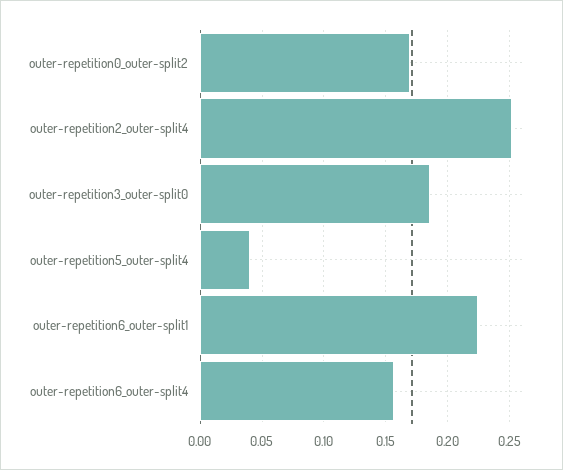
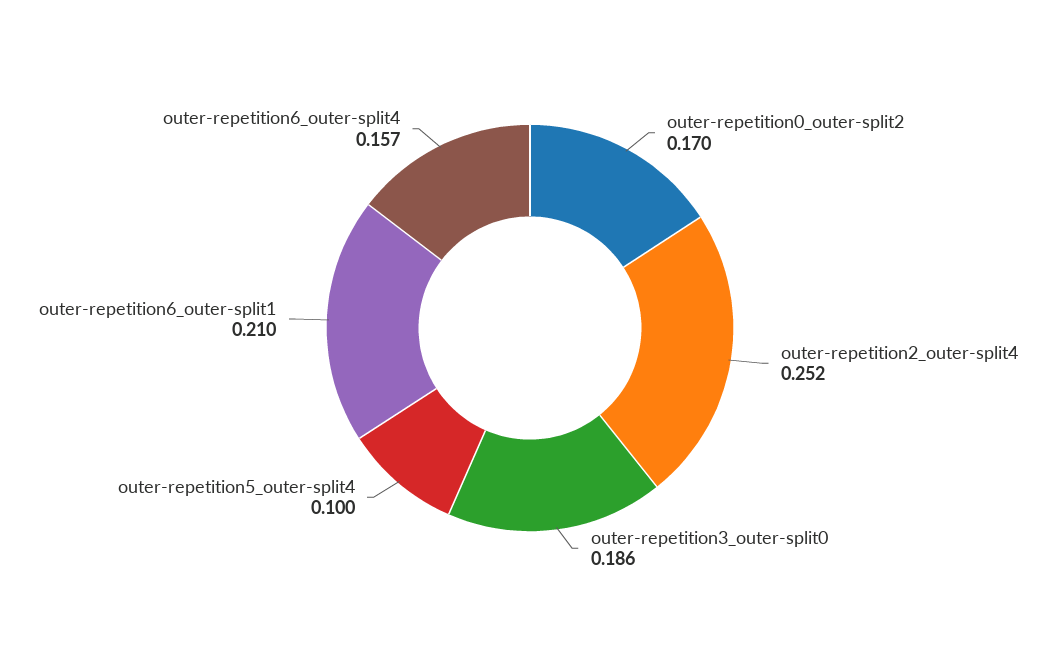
  {
    "outer-repetition0_outer-split2": 0.17,
    "outer-repetition2_outer-split4": 0.252,
    "outer-repetition3_outer-split0": 0.186,
-   "outer-repetition5_outer-split4": 0.04,
+   "outer-repetition5_outer-split4": 0.1,
-   "outer-repetition6_outer-split1": 0.225,
+   "outer-repetition6_outer-split1": 0.21,
    "outer-repetition6_outer-split4": 0.157
  }

